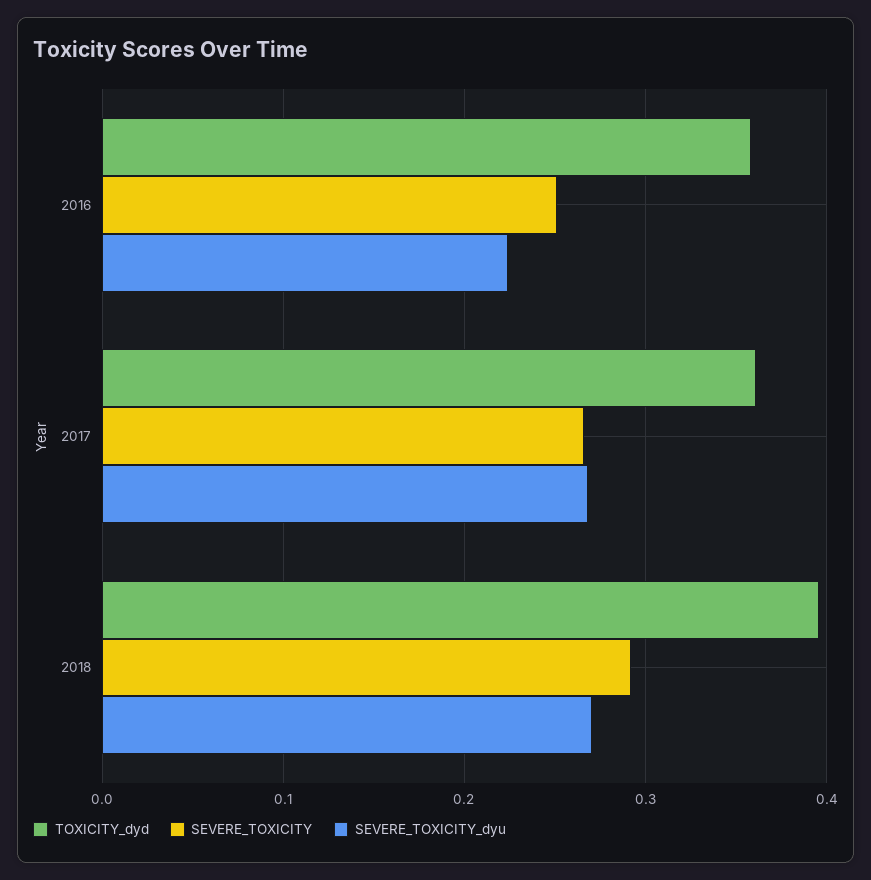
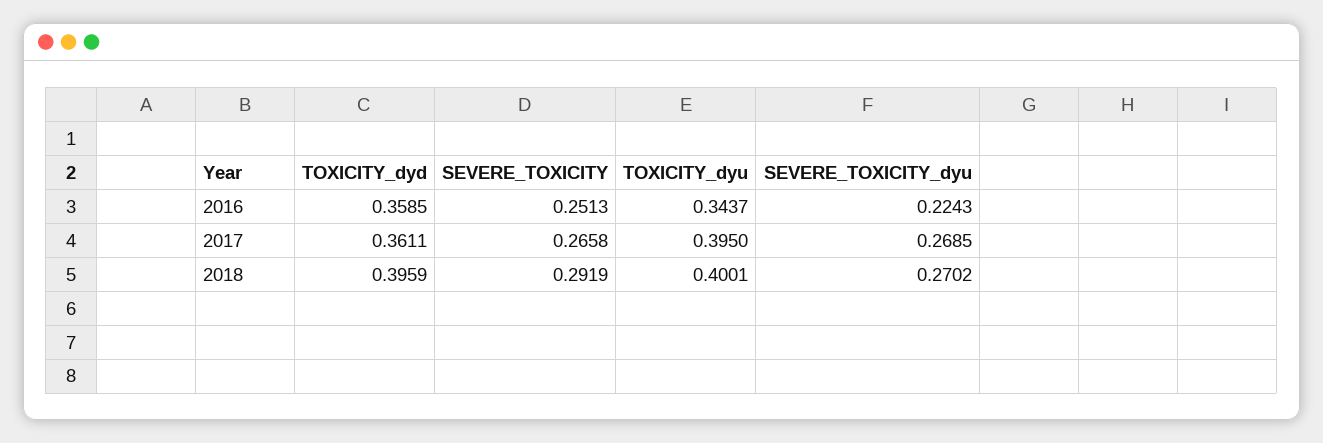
  {
    "TOXICITY_dyd": {
      "2016": 0.3585,
      "2017": 0.3611,
      "2018": 0.3959
    },
    "SEVERE_TOXICITY": {
      "2016": 0.2513,
      "2017": 0.2658,
      "2018": 0.2919
    },
    "SEVERE_TOXICITY_dyu": {
      "2016": 0.2243,
      "2017": 0.2685,
      "2018": 0.2702
-   }
+   },
+   "TOXICITY_dyu": {
+     "2016": 0.3437,
+     "2017": 0.395,
+     "2018": 0.4001
+   }
  }

